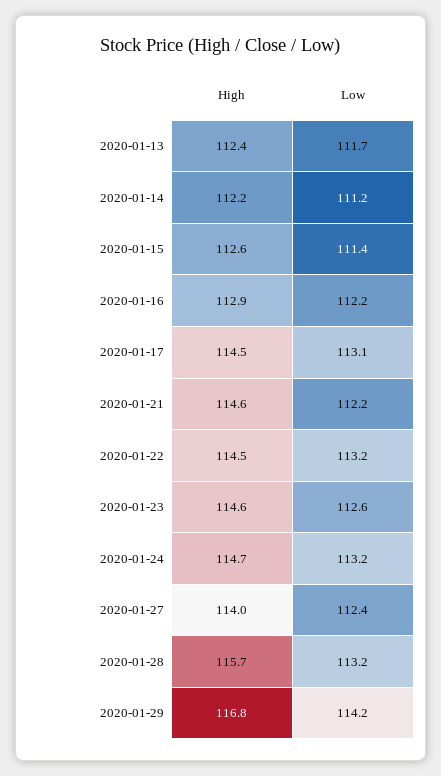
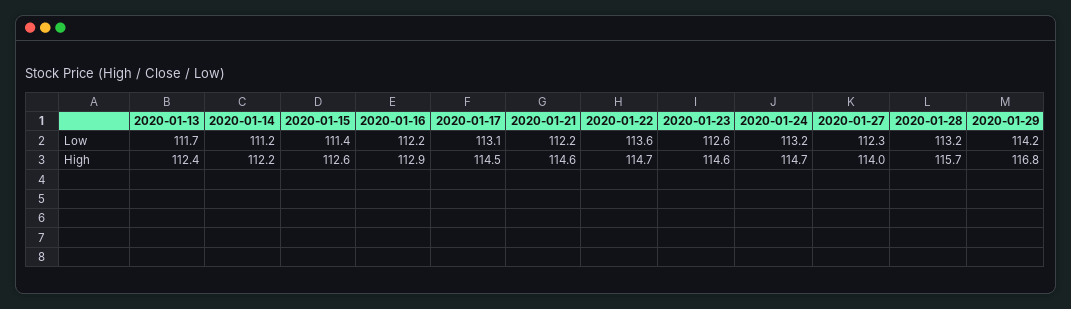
  {
    "High": {
      "2020-01-13": 112.4,
      "2020-01-14": 112.2,
      "2020-01-15": 112.6,
      "2020-01-16": 112.9,
      "2020-01-17": 114.5,
      "2020-01-21": 114.6,
-     "2020-01-22": 114.5,
+     "2020-01-22": 114.7,
      "2020-01-23": 114.6,
      "2020-01-24": 114.7,
      "2020-01-27": 114,
      "2020-01-28": 115.7,
      "2020-01-29": 116.8
    },
    "Low": {
      "2020-01-13": 111.7,
      "2020-01-14": 111.2,
      "2020-01-15": 111.4,
      "2020-01-16": 112.2,
      "2020-01-17": 113.1,
      "2020-01-21": 112.2,
-     "2020-01-22": 113.2,
+     "2020-01-22": 113.6,
      "2020-01-23": 112.6,
      "2020-01-24": 113.2,
-     "2020-01-27": 112.4,
+     "2020-01-27": 112.3,
      "2020-01-28": 113.2,
      "2020-01-29": 114.2
    }
  }

